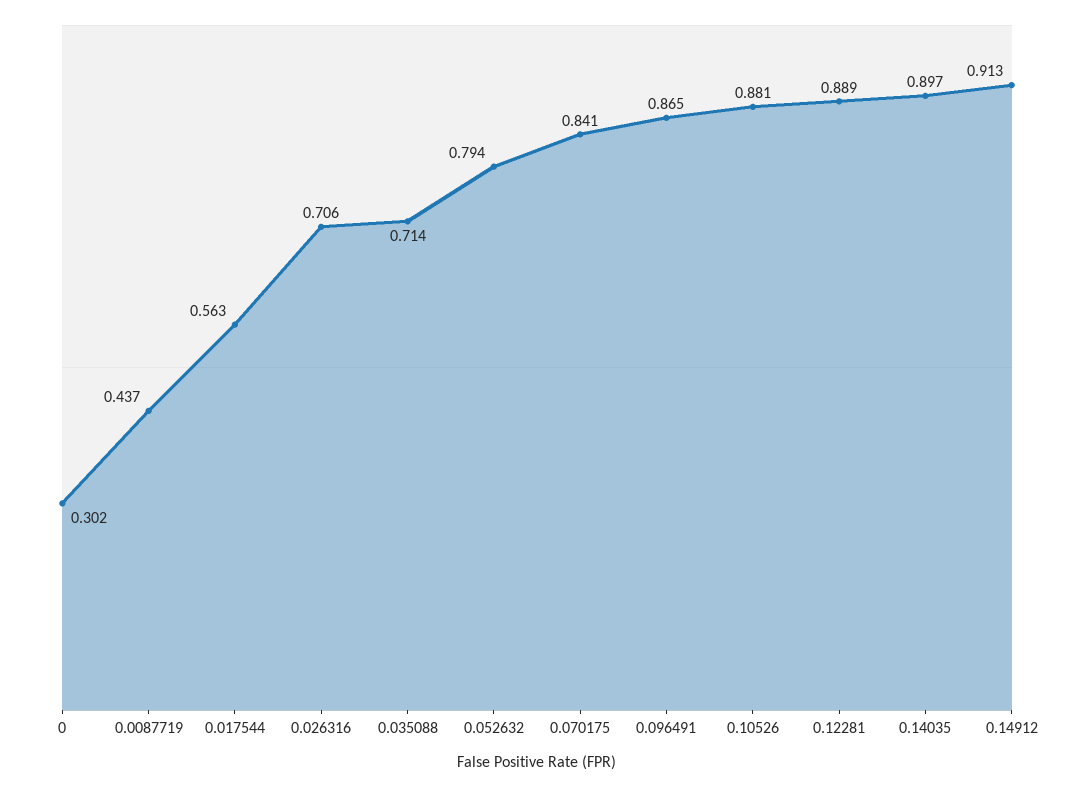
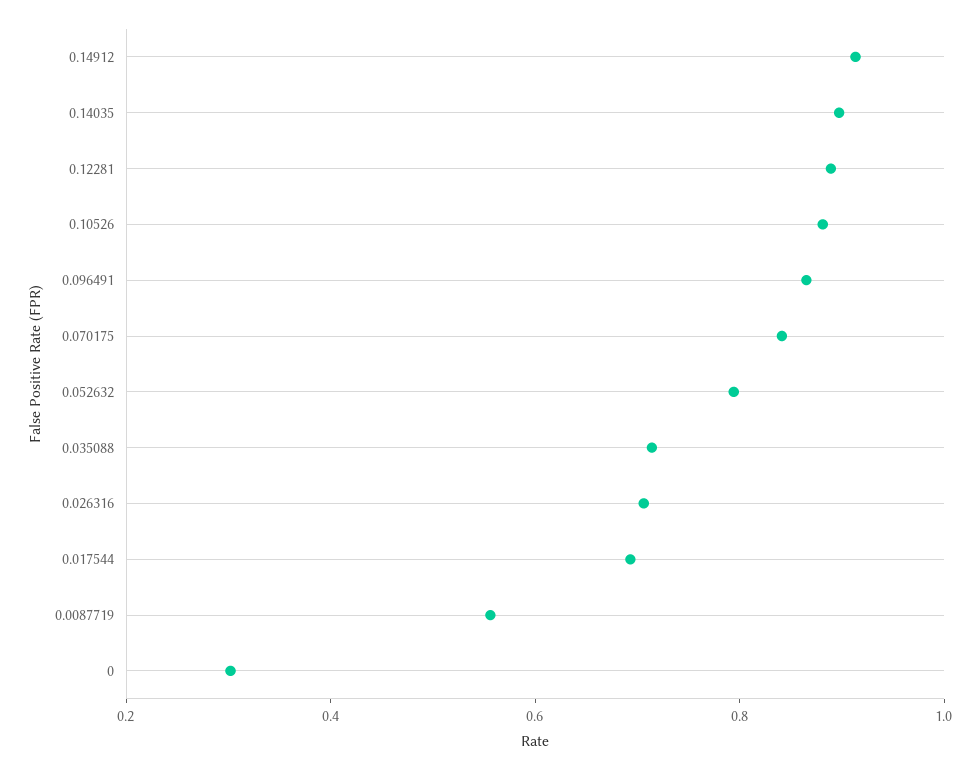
  {
    "0": 0.302,
-   "0.0087719": 0.437,
+   "0.0087719": 0.55,
-   "0.017544": 0.563,
+   "0.017544": 0.7,
    "0.026316": 0.706,
    "0.035088": 0.714,
    "0.052632": 0.794,
    "0.070175": 0.841,
    "0.096491": 0.865,
    "0.10526": 0.881,
    "0.12281": 0.889,
    "0.14035": 0.897,
    "0.14912": 0.913
  }

